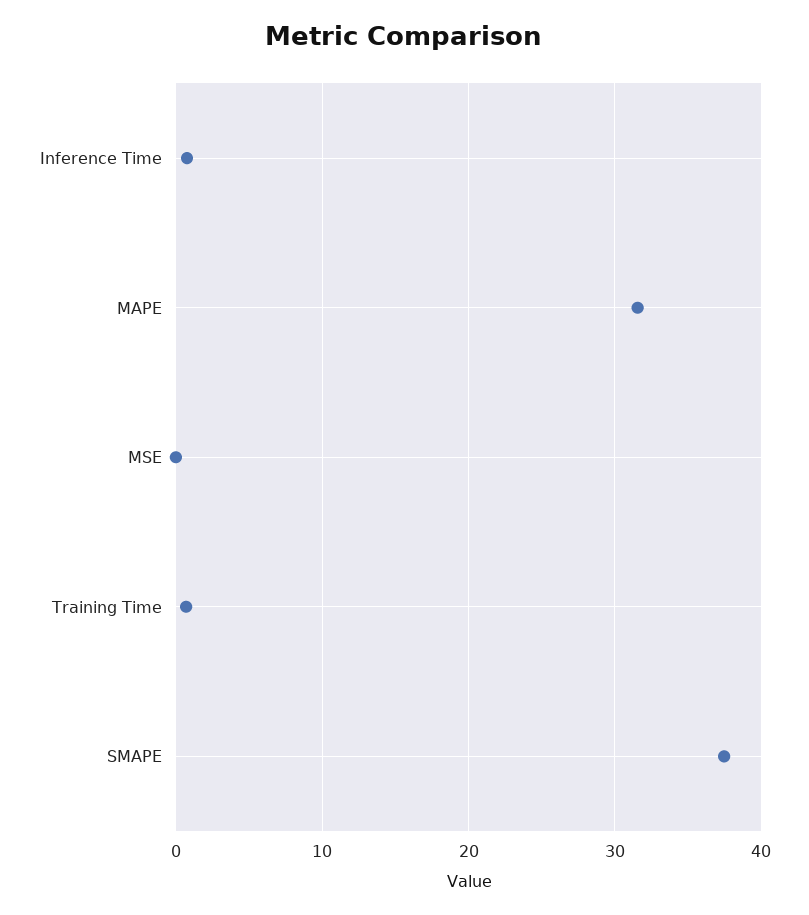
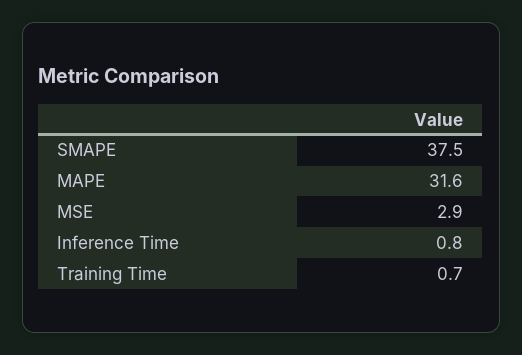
  {
    "Inference Time": 0.8,
    "MAPE": 31.6,
-   "MSE": 0,
+   "MSE": 2.9,
    "Training Time": 0.7,
    "SMAPE": 37.5
  }

